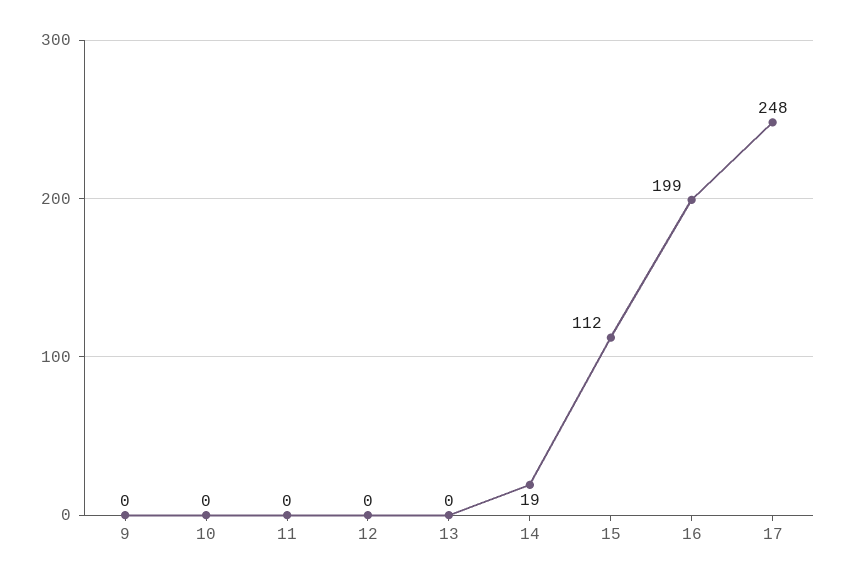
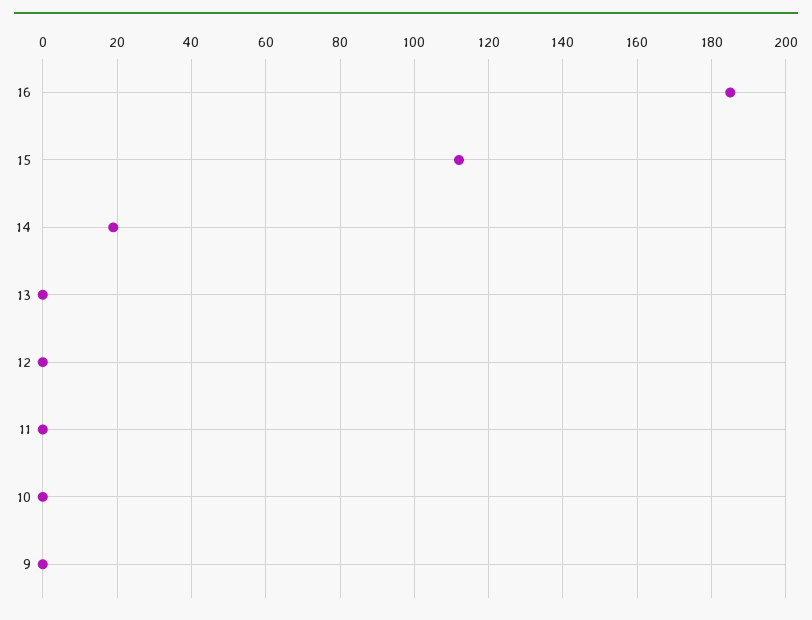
  {
    "9": 0,
    "10": 0,
    "11": 0,
    "12": 0,
    "13": 0,
    "14": 19,
    "15": 112,
-   "16": 199,
+   "16": 185
-   "17": 248
  }

